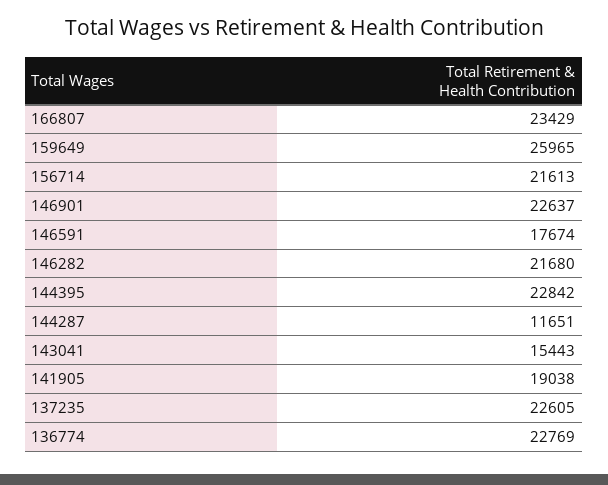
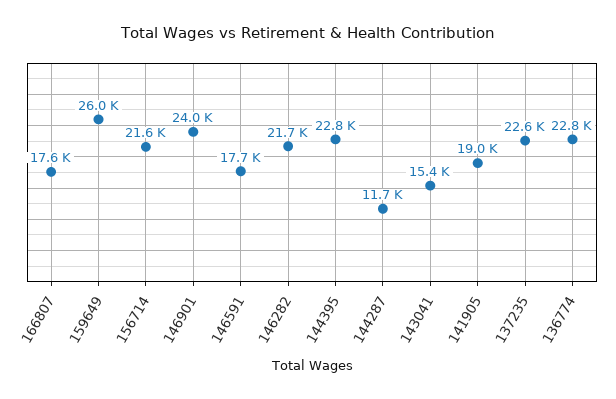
  {
-   "166807": 23429,
+   "166807": 17600,
    "159649": 25965,
    "156714": 21613,
-   "146901": 22637,
+   "146901": 24000,
    "146591": 17674,
    "146282": 21680,
    "144395": 22842,
    "144287": 11651,
    "143041": 15443,
    "141905": 19038,
    "137235": 22605,
    "136774": 22769
  }

